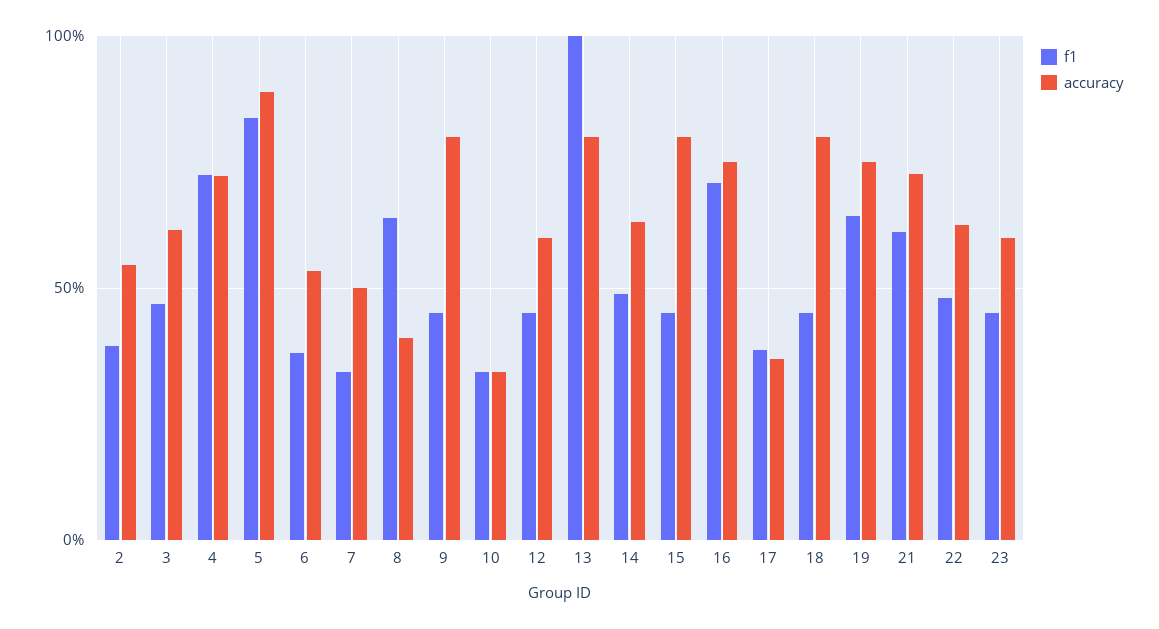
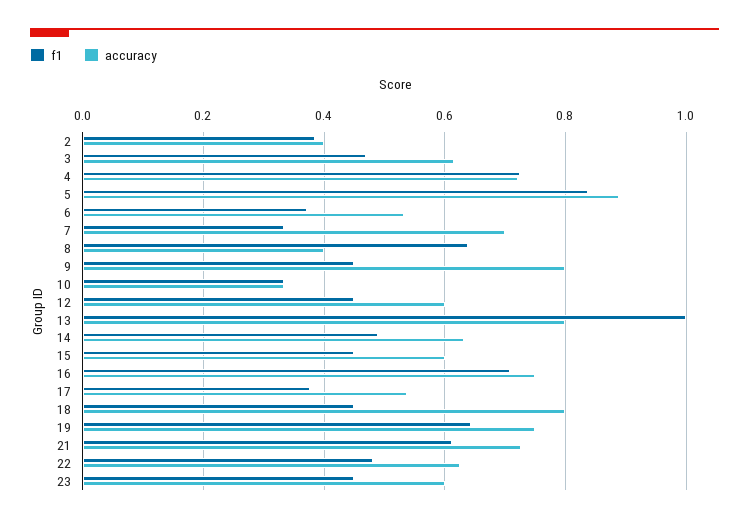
  {
    "f1": {
      "2": 0.38,
      "3": 0.46,
      "4": 0.72,
      "5": 0.84,
      "6": 0.38,
      "7": 0.34,
      "8": 0.64,
      "9": 0.46,
      "10": 0.34,
      "12": 0.46,
      "13": 1,
      "14": 0.48,
      "15": 0.46,
      "16": 0.7,
      "17": 0.38,
      "18": 0.46,
      "19": 0.64,
      "21": 0.62,
      "22": 0.48,
      "23": 0.46
    },
    "accuracy": {
-     "2": 0.55,
+     "2": 0.4,
      "3": 0.62,
      "4": 0.72,
      "5": 0.88,
      "6": 0.54,
-     "7": 0.5,
+     "7": 0.7,
      "8": 0.4,
      "9": 0.8,
      "10": 0.34,
      "12": 0.6,
      "13": 0.8,
      "14": 0.64,
-     "15": 0.8,
+     "15": 0.6,
      "16": 0.76,
-     "17": 0.35,
+     "17": 0.54,
      "18": 0.8,
      "19": 0.76,
      "21": 0.72,
      "22": 0.62,
      "23": 0.6
    }
  }

